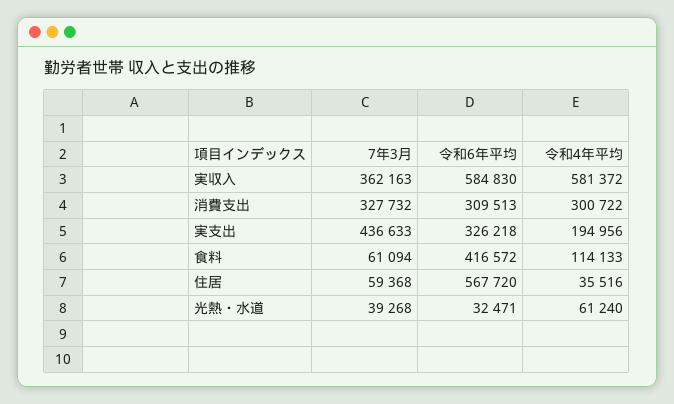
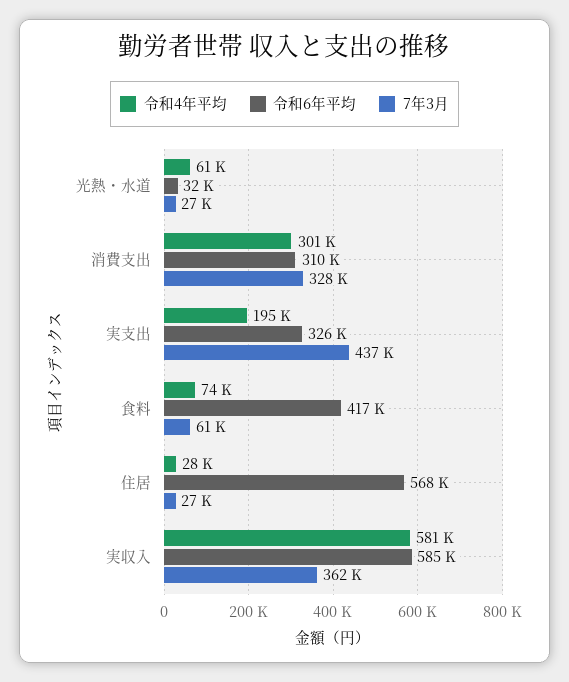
  {
    "7年3月": {
      "実収入": 362163,
      "消費支出": 327732,
      "実支出": 436633,
      "食料": 61094,
-     "住居": 59368,
+     "住居": 27000,
-     "光熱・水道": 39268
+     "光熱・水道": 27000
    },
    "令和6年平均": {
      "実収入": 584830,
      "消費支出": 309513,
      "実支出": 326218,
      "食料": 416572,
      "住居": 567720,
      "光熱・水道": 32471
    },
    "令和4年平均": {
      "実収入": 581372,
      "消費支出": 300722,
      "実支出": 194956,
-     "食料": 114133,
+     "食料": 74000,
-     "住居": 35516,
+     "住居": 28000,
      "光熱・水道": 61240
    }
  }

